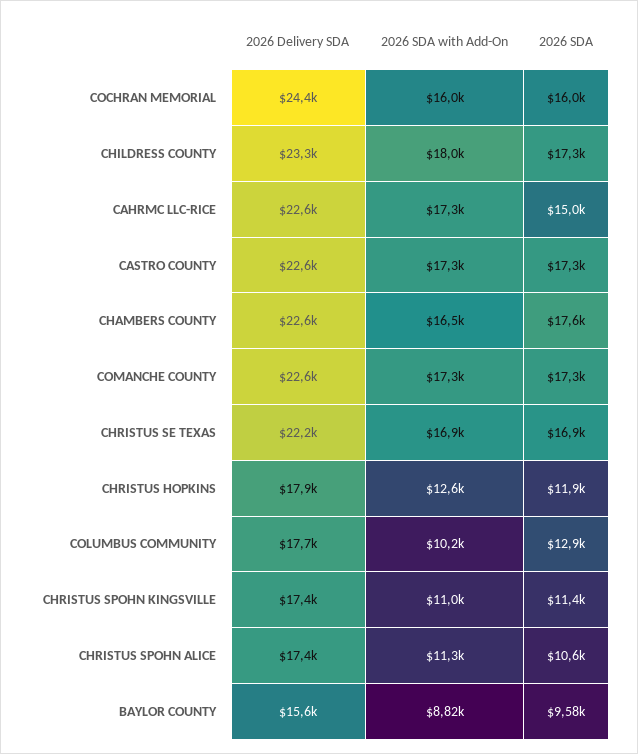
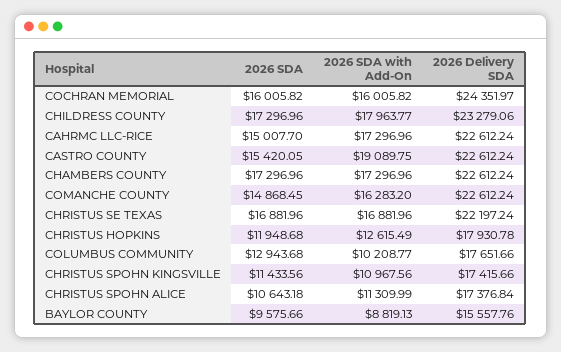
  {
    "2026 Delivery SDA": {
      "COCHRAN MEMORIAL": 24351.97,
      "CHILDRESS COUNTY": 23279.06,
      "CAHRMC LLC-RICE": 22612.24,
      "CASTRO COUNTY": 22612.24,
      "CHAMBERS COUNTY": 22612.24,
      "COMANCHE COUNTY": 22612.24,
      "CHRISTUS SE TEXAS": 22197.24,
      "CHRISTUS HOPKINS": 17930.78,
      "COLUMBUS COMMUNITY": 17651.66,
      "CHRISTUS SPOHN KINGSVILLE": 17415.66,
      "CHRISTUS SPOHN ALICE": 17376.84,
      "BAYLOR COUNTY": 15557.76
    },
    "2026 SDA with Add-On": {
      "COCHRAN MEMORIAL": 16005.82,
      "CHILDRESS COUNTY": 17963.77,
      "CAHRMC LLC-RICE": 17296.96,
-     "CASTRO COUNTY": 17300,
+     "CASTRO COUNTY": 19089.75,
-     "CHAMBERS COUNTY": 16500,
+     "CHAMBERS COUNTY": 17296.96,
-     "COMANCHE COUNTY": 17300,
+     "COMANCHE COUNTY": 16283.2,
      "CHRISTUS SE TEXAS": 16881.96,
      "CHRISTUS HOPKINS": 12615.49,
      "COLUMBUS COMMUNITY": 10208.77,
      "CHRISTUS SPOHN KINGSVILLE": 10967.56,
      "CHRISTUS SPOHN ALICE": 11309.99,
      "BAYLOR COUNTY": 8819.13
    },
    "2026 SDA": {
      "COCHRAN MEMORIAL": 16005.82,
      "CHILDRESS COUNTY": 17296.96,
      "CAHRMC LLC-RICE": 15007.7,
-     "CASTRO COUNTY": 17300,
+     "CASTRO COUNTY": 15420.05,
-     "CHAMBERS COUNTY": 17600,
+     "CHAMBERS COUNTY": 17296.96,
-     "COMANCHE COUNTY": 17300,
+     "COMANCHE COUNTY": 14868.45,
      "CHRISTUS SE TEXAS": 16881.96,
      "CHRISTUS HOPKINS": 11948.68,
      "COLUMBUS COMMUNITY": 12943.68,
      "CHRISTUS SPOHN KINGSVILLE": 11433.56,
      "CHRISTUS SPOHN ALICE": 10643.18,
      "BAYLOR COUNTY": 9575.66
    }
  }

